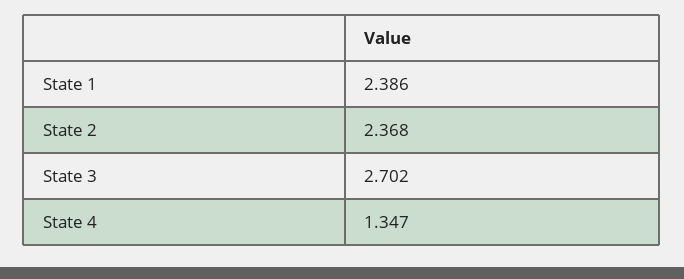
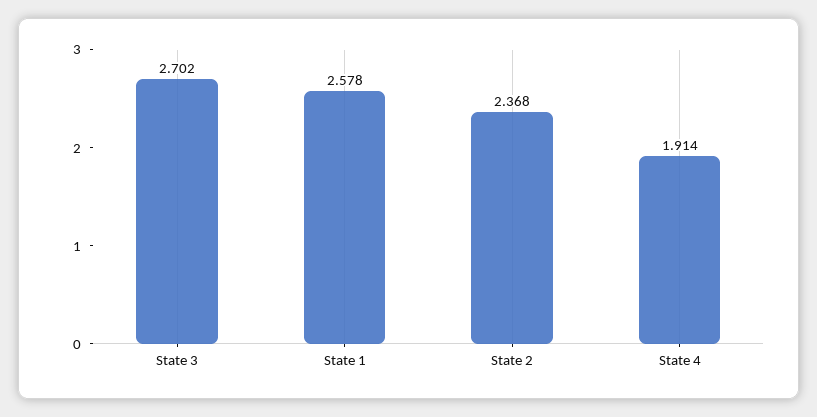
  {
-   "State 1": 2.386,
+   "State 1": 2.578,
    "State 2": 2.368,
    "State 3": 2.702,
-   "State 4": 1.347
+   "State 4": 1.914
  }

